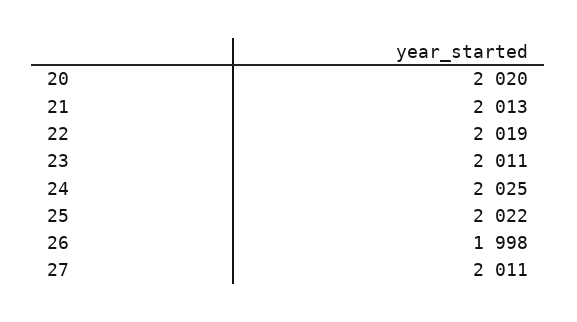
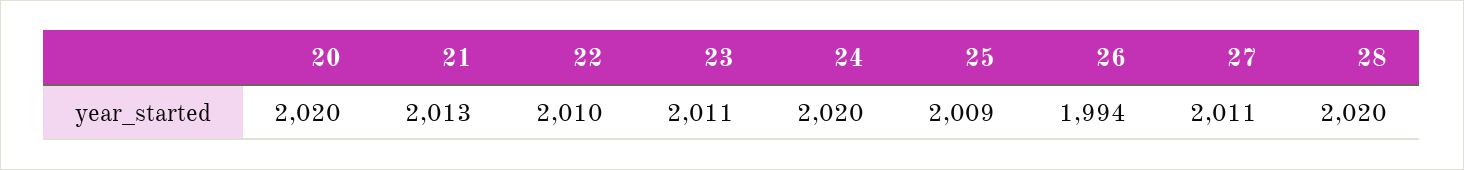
  {
    "20": 2020,
    "21": 2013,
-   "22": 2019,
+   "22": 2010,
    "23": 2011,
-   "24": 2025,
+   "24": 2020,
-   "25": 2022,
+   "25": 2009,
-   "26": 1998,
+   "26": 1994,
-   "27": 2011
+   "27": 2011,
+   "28": 2020
  }

